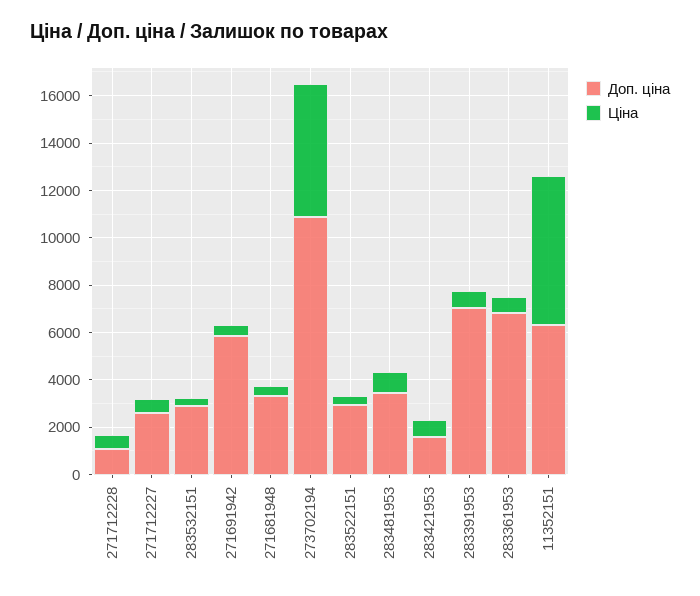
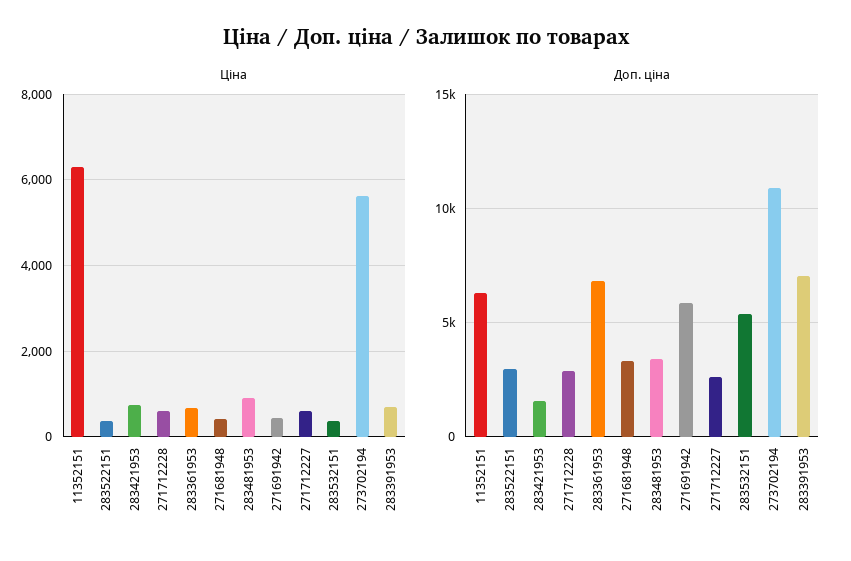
  {
    "Доп. ціна": {
-     "271712228": 1000,
+     "271712228": 3000,
      "271712227": 2500,
-     "283532151": 3000,
+     "283532151": 5500,
      "271691942": 6000,
      "271681948": 3500,
      "273702194": 11000,
      "283522151": 3000,
      "283481953": 3500,
      "283421953": 1500,
      "283391953": 7000,
      "283361953": 7000,
      "11352151": 6500
    },
    "Ціна": {
      "271712228": 600,
      "271712227": 600,
      "283532151": 400,
      "271691942": 400,
      "271681948": 400,
      "273702194": 5600,
      "283522151": 400,
      "283481953": 1000,
      "283421953": 800,
      "283391953": 800,
      "283361953": 600,
      "11352151": 6400
    }
  }

